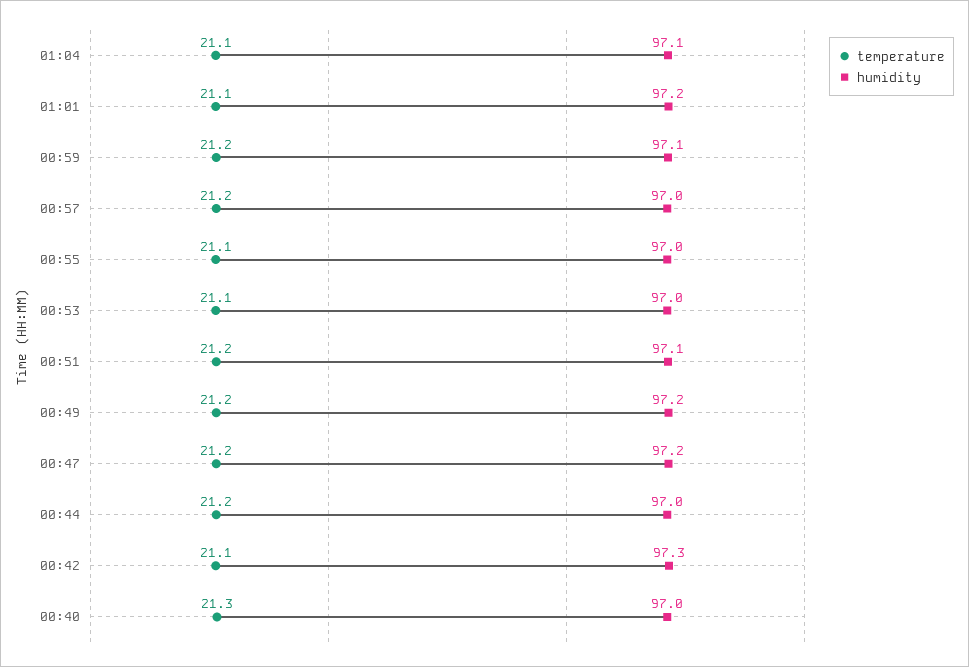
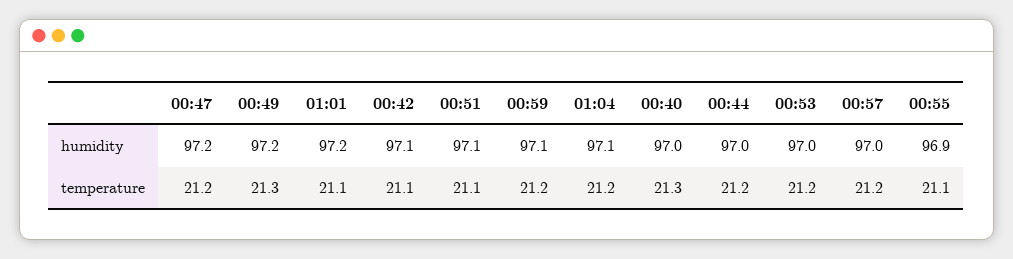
  {
    "temperature": {
-     "01:04": 21.1,
+     "01:04": 21.2,
      "01:01": 21.1,
      "00:59": 21.2,
      "00:57": 21.2,
      "00:55": 21.1,
-     "00:53": 21.1,
+     "00:53": 21.2,
-     "00:51": 21.2,
+     "00:51": 21.1,
-     "00:49": 21.2,
+     "00:49": 21.3,
      "00:47": 21.2,
      "00:44": 21.2,
      "00:42": 21.1,
      "00:40": 21.3
    },
    "humidity": {
      "01:04": 97.1,
      "01:01": 97.2,
      "00:59": 97.1,
      "00:57": 97,
-     "00:55": 97,
+     "00:55": 96.9,
      "00:53": 97,
      "00:51": 97.1,
      "00:49": 97.2,
      "00:47": 97.2,
      "00:44": 97,
-     "00:42": 97.3,
+     "00:42": 97.1,
      "00:40": 97
    }
  }

